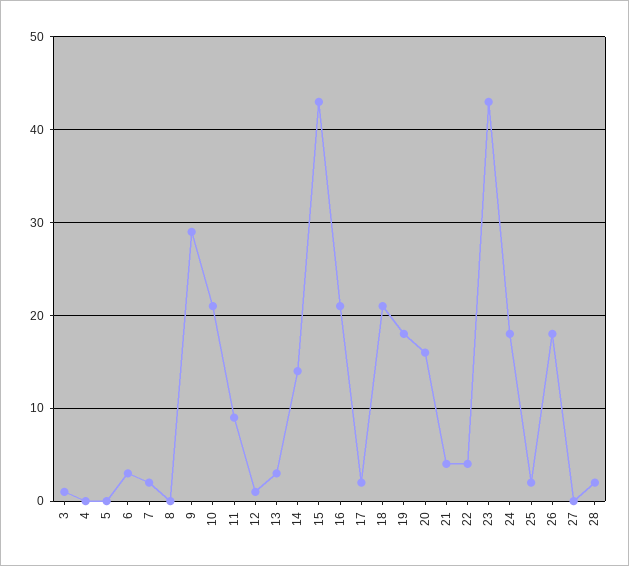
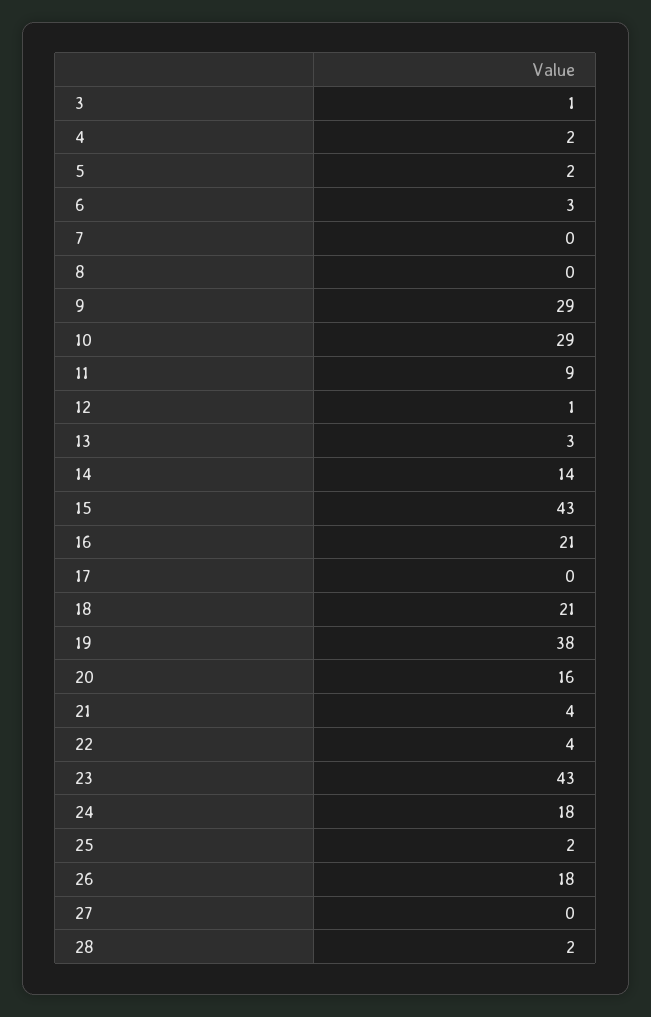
  {
    "3": 1,
-   "4": 0,
+   "4": 2,
-   "5": 0,
+   "5": 2,
    "6": 3,
-   "7": 2,
+   "7": 0,
    "8": 0,
    "9": 29,
-   "10": 21,
+   "10": 29,
    "11": 9,
    "12": 1,
    "13": 3,
    "14": 14,
    "15": 43,
    "16": 21,
-   "17": 2,
+   "17": 0,
    "18": 21,
-   "19": 18,
+   "19": 38,
    "20": 16,
    "21": 4,
    "22": 4,
    "23": 43,
    "24": 18,
    "25": 2,
    "26": 18,
    "27": 0,
    "28": 2
  }

